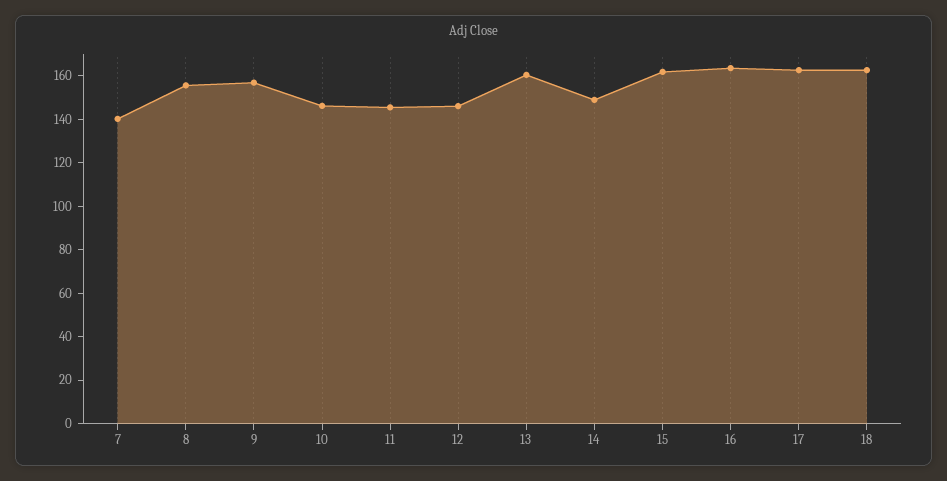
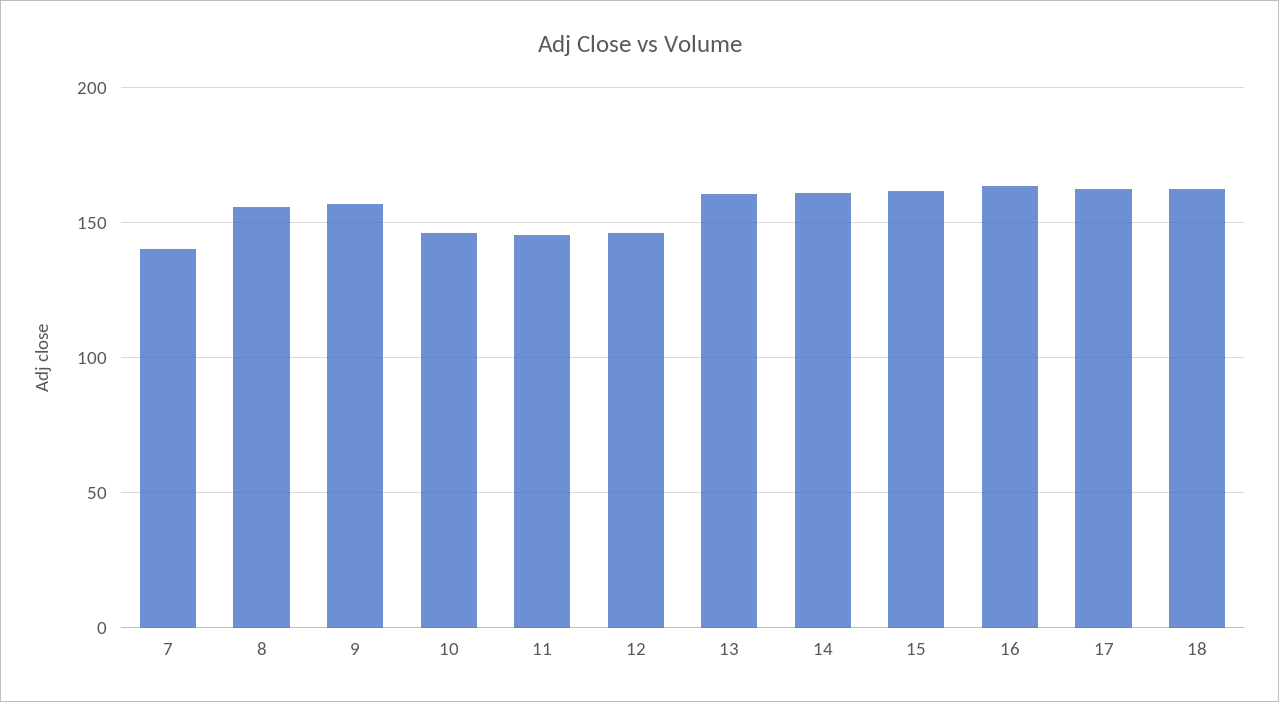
  {
    "7": 140,
    "8": 155,
    "9": 155,
    "10": 145,
    "11": 145,
    "12": 145,
    "13": 160,
-   "14": 150,
+   "14": 160,
    "15": 160,
    "16": 165,
    "17": 165,
    "18": 165
  }

